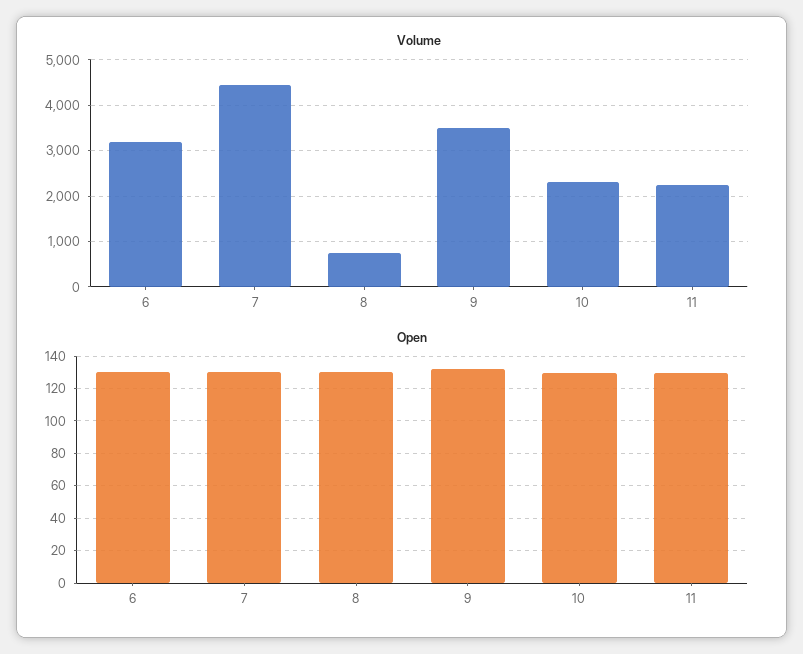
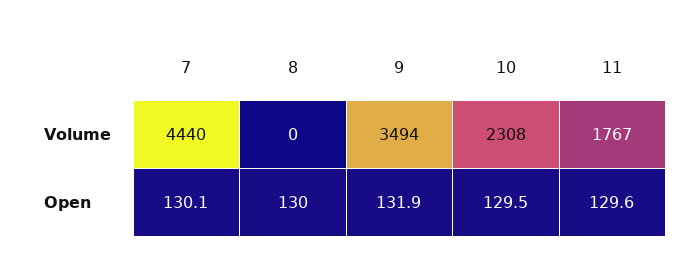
  {
    "Volume": {
-     "6": 3200,
      "7": 4440,
-     "8": 800,
+     "8": 0,
      "9": 3494,
      "10": 2308,
-     "11": 2200
+     "11": 1767
    },
    "Open": {
-     "6": 130,
      "7": 130.1,
      "8": 130,
      "9": 131.9,
      "10": 129.5,
      "11": 129.6
    }
  }

